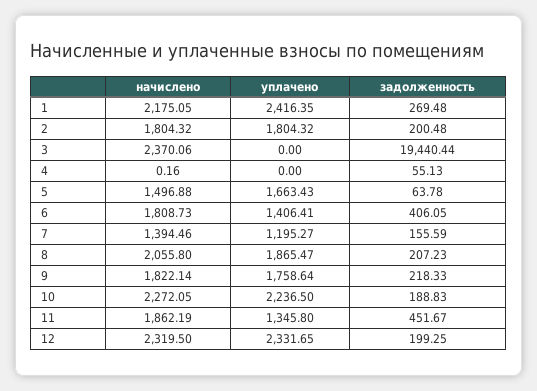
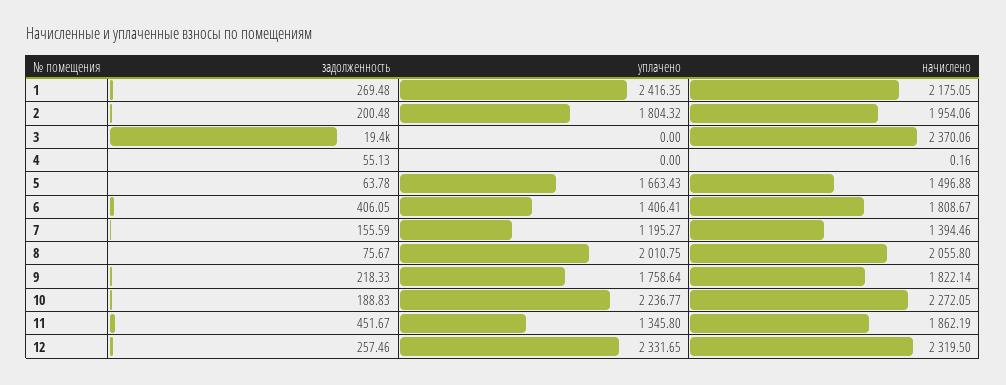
  {
    "начислено": {
      "1": 2175.05,
-     "2": 1804.32,
+     "2": 1954.06,
      "3": 2370.06,
      "4": 0.16,
      "5": 1496.88,
-     "6": 1808.73,
+     "6": 1808.67,
      "7": 1394.46,
      "8": 2055.8,
      "9": 1822.14,
      "10": 2272.05,
      "11": 1862.19,
      "12": 2319.5
    },
    "уплачено": {
      "1": 2416.35,
      "2": 1804.32,
      "3": 0,
      "4": 0,
      "5": 1663.43,
      "6": 1406.41,
      "7": 1195.27,
-     "8": 1865.47,
+     "8": 2010.75,
      "9": 1758.64,
-     "10": 2236.5,
+     "10": 2236.77,
      "11": 1345.8,
      "12": 2331.65
    },
    "задолженность": {
      "1": 269.48,
      "2": 200.48,
      "3": 19440.44,
      "4": 55.13,
      "5": 63.78,
      "6": 406.05,
      "7": 155.59,
-     "8": 207.23,
+     "8": 75.67,
      "9": 218.33,
      "10": 188.83,
      "11": 451.67,
-     "12": 199.25
+     "12": 257.46
    }
  }

